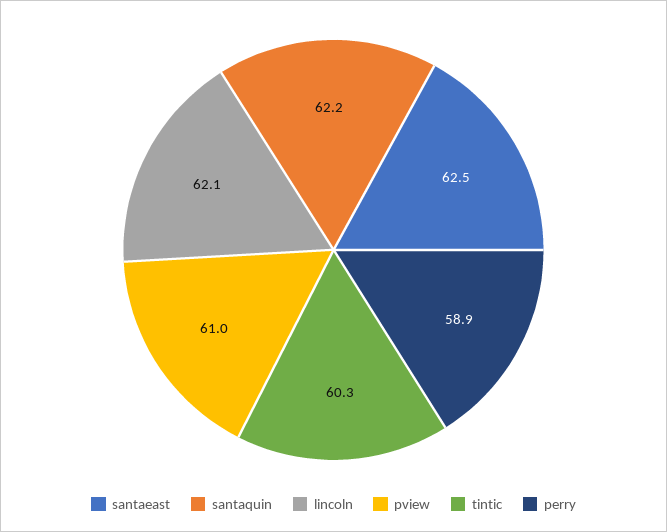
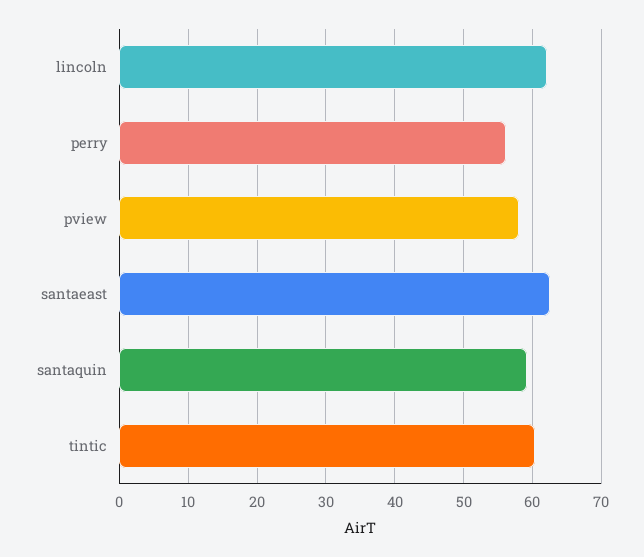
  {
    "santaeast": 62.5,
-   "santaquin": 62.2,
+   "santaquin": 59,
    "lincoln": 62.1,
-   "pview": 61,
+   "pview": 58,
    "tintic": 60.3,
-   "perry": 58.9
+   "perry": 56
  }

